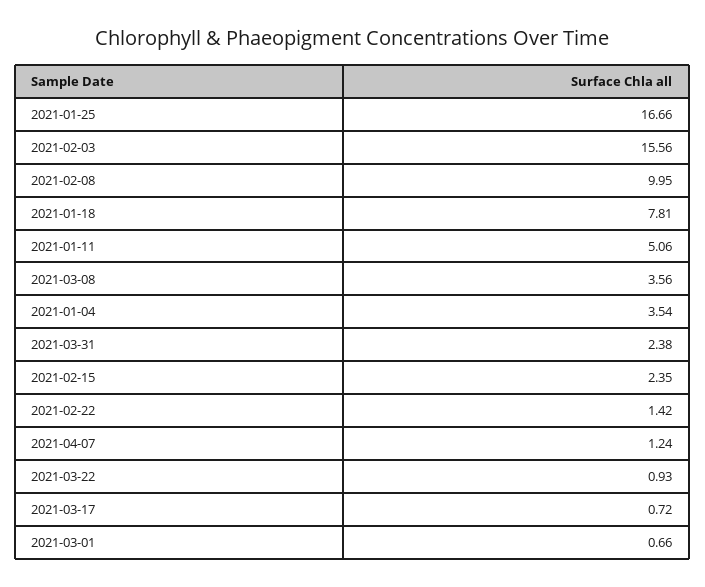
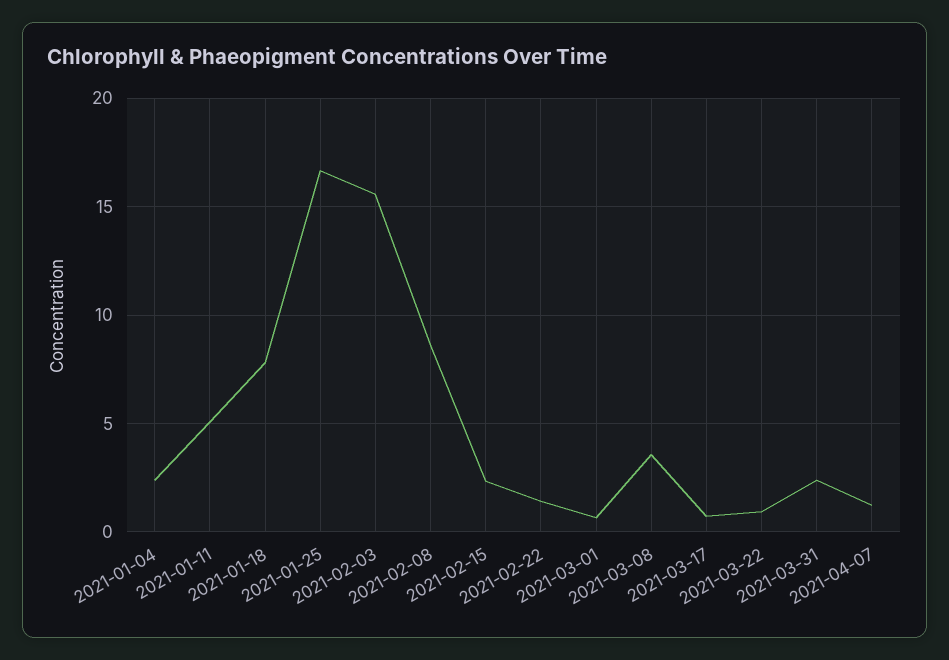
  {
    "2021-01-25": 16.66,
    "2021-02-03": 15.56,
-   "2021-02-08": 9.95,
+   "2021-02-08": 8.5,
    "2021-01-18": 7.81,
    "2021-01-11": 5.06,
    "2021-03-08": 3.56,
-   "2021-01-04": 3.54,
+   "2021-01-04": 2.5,
    "2021-03-31": 2.38,
    "2021-02-15": 2.35,
    "2021-02-22": 1.42,
    "2021-04-07": 1.24,
    "2021-03-22": 0.93,
    "2021-03-17": 0.72,
    "2021-03-01": 0.66
  }

